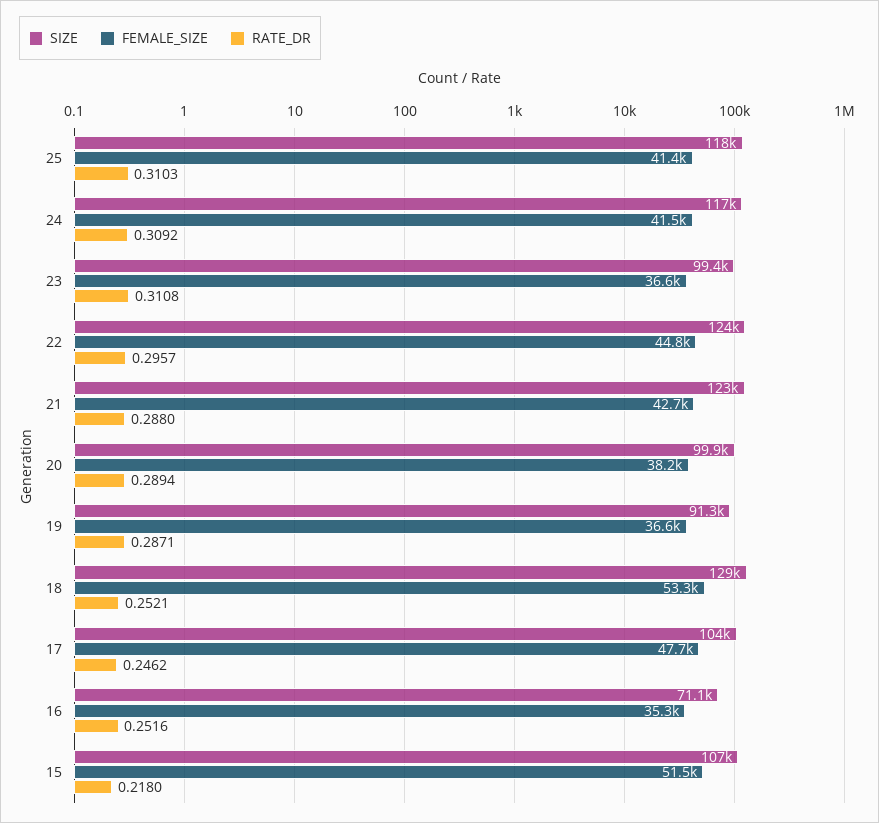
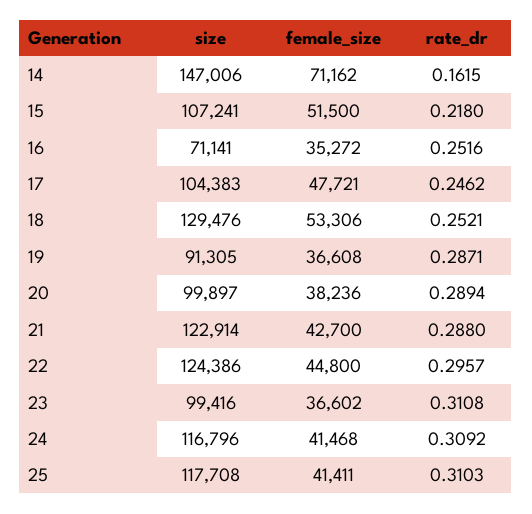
  {
    "SIZE": {
      "25": 117708,
      "24": 116796,
      "23": 99416,
      "22": 124386,
      "21": 122914,
      "20": 99897,
      "19": 91305,
      "18": 129476,
      "17": 104383,
      "16": 71141,
-     "15": 107241
+     "15": 107241,
+     "14": 147006
    },
    "FEMALE_SIZE": {
      "25": 41411,
      "24": 41468,
      "23": 36602,
      "22": 44800,
      "21": 42700,
      "20": 38236,
      "19": 36608,
      "18": 53306,
      "17": 47721,
      "16": 35272,
-     "15": 51500
+     "15": 51500,
+     "14": 71162
    },
    "RATE_DR": {
      "25": 0.3103,
      "24": 0.3092,
      "23": 0.3108,
      "22": 0.2957,
      "21": 0.288,
      "20": 0.2894,
      "19": 0.2871,
      "18": 0.2521,
      "17": 0.2462,
      "16": 0.2516,
-     "15": 0.218
+     "15": 0.218,
+     "14": 0.1615
    }
  }

